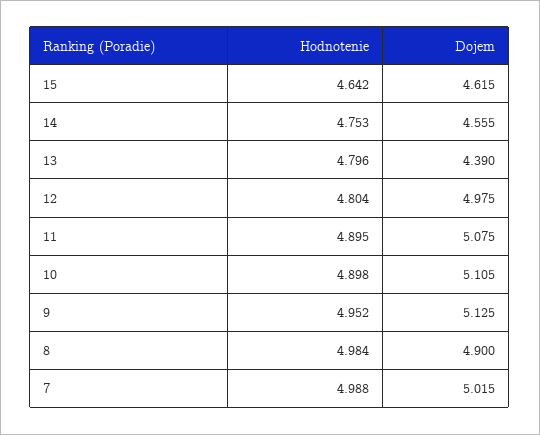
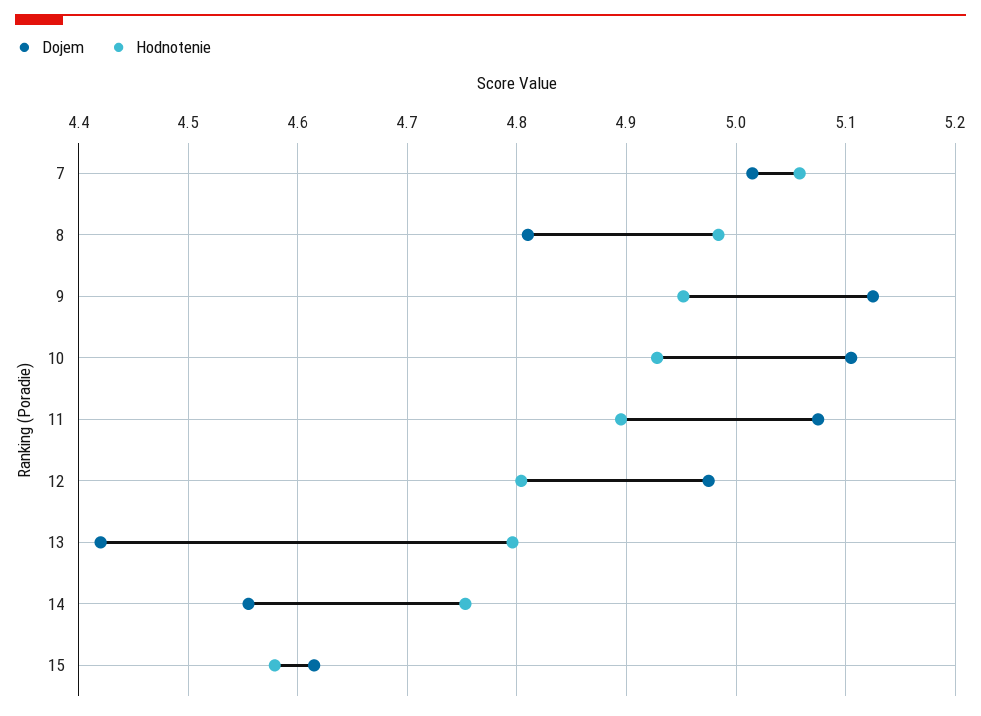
  {
    "Hodnotenie": {
-     "15": 4.642,
+     "15": 4.58,
      "14": 4.753,
      "13": 4.796,
      "12": 4.804,
      "11": 4.895,
-     "10": 4.898,
+     "10": 4.93,
      "9": 4.952,
      "8": 4.984,
-     "7": 4.988
+     "7": 5.06
    },
    "Dojem": {
      "15": 4.615,
      "14": 4.555,
-     "13": 4.39,
+     "13": 4.42,
      "12": 4.975,
      "11": 5.075,
      "10": 5.105,
      "9": 5.125,
-     "8": 4.9,
+     "8": 4.81,
      "7": 5.015
    }
  }

